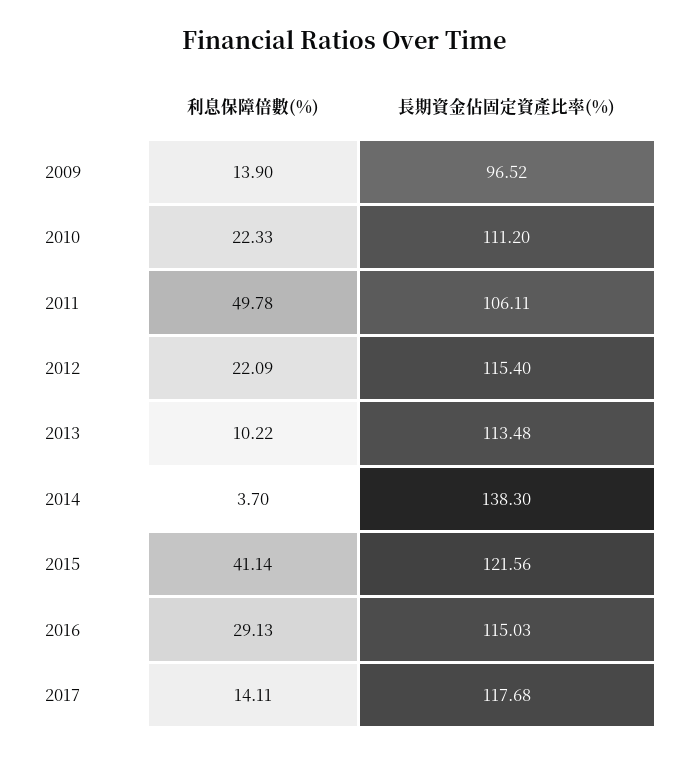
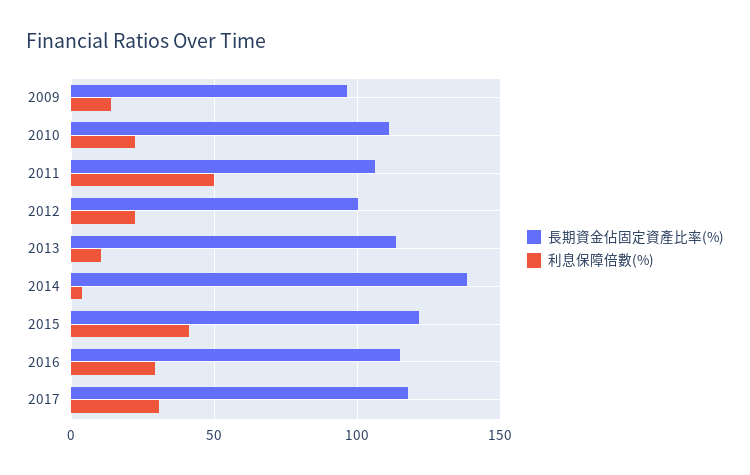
  {
    "利息保障倍數(%)": {
      "2009": 13.9,
      "2010": 22.33,
      "2011": 49.78,
      "2012": 22.09,
      "2013": 10.22,
      "2014": 3.7,
      "2015": 41.14,
      "2016": 29.13,
-     "2017": 14.11
+     "2017": 30
    },
    "長期資金佔固定資產比率(%)": {
      "2009": 96.52,
      "2010": 111.2,
      "2011": 106.11,
-     "2012": 115.4,
+     "2012": 100,
      "2013": 113.48,
      "2014": 138.3,
      "2015": 121.56,
      "2016": 115.03,
      "2017": 117.68
    }
  }

